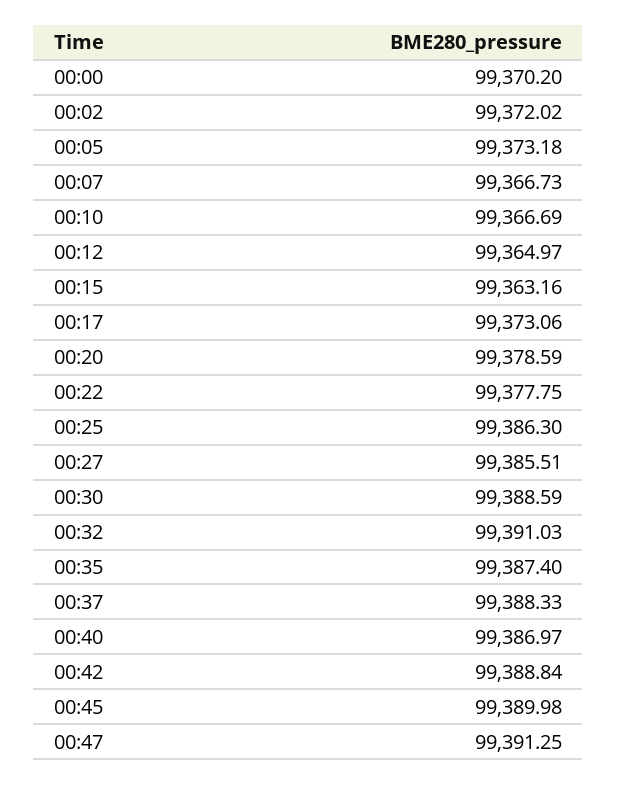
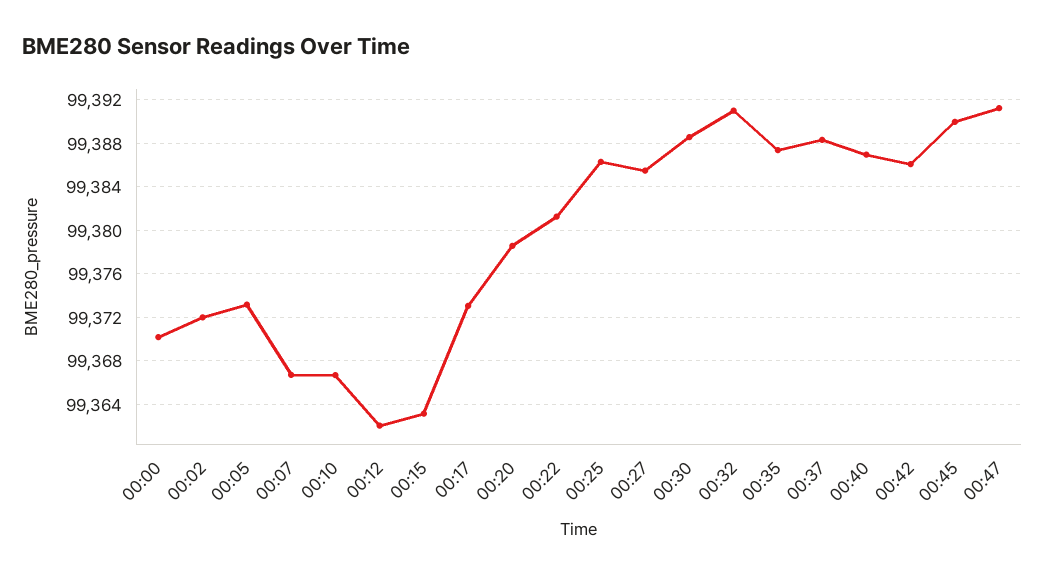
  {
    "00:00": 99370.2,
    "00:02": 99372.02,
    "00:05": 99373.18,
    "00:07": 99366.73,
    "00:10": 99366.69,
-   "00:12": 99364.97,
+   "00:12": 99362,
    "00:15": 99363.16,
    "00:17": 99373.06,
    "00:20": 99378.59,
-   "00:22": 99377.75,
+   "00:22": 99381,
    "00:25": 99386.3,
    "00:27": 99385.51,
    "00:30": 99388.59,
    "00:32": 99391.03,
    "00:35": 99387.4,
    "00:37": 99388.33,
    "00:40": 99386.97,
-   "00:42": 99388.84,
+   "00:42": 99386,
    "00:45": 99389.98,
    "00:47": 99391.25
  }

